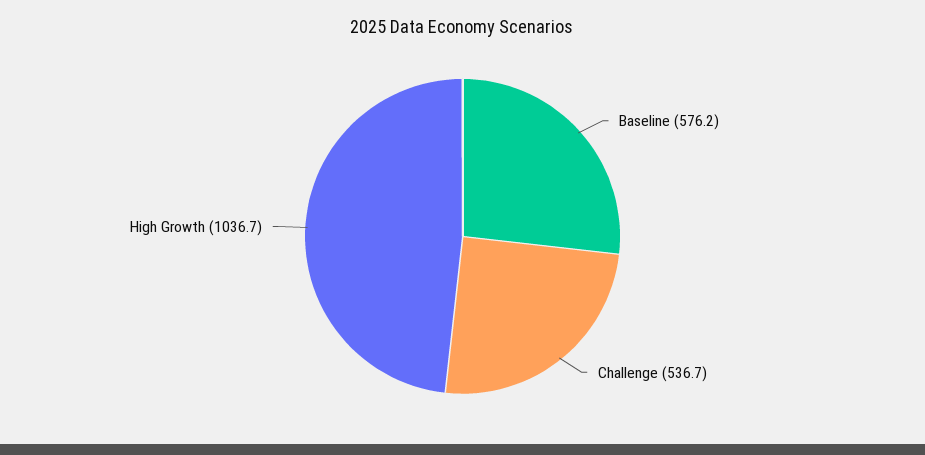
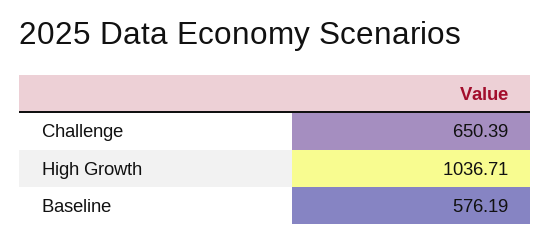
  {
    "Baseline": 576.19,
-   "Challenge": 536.7,
+   "Challenge": 650.39,
    "High Growth": 1036.71
  }

